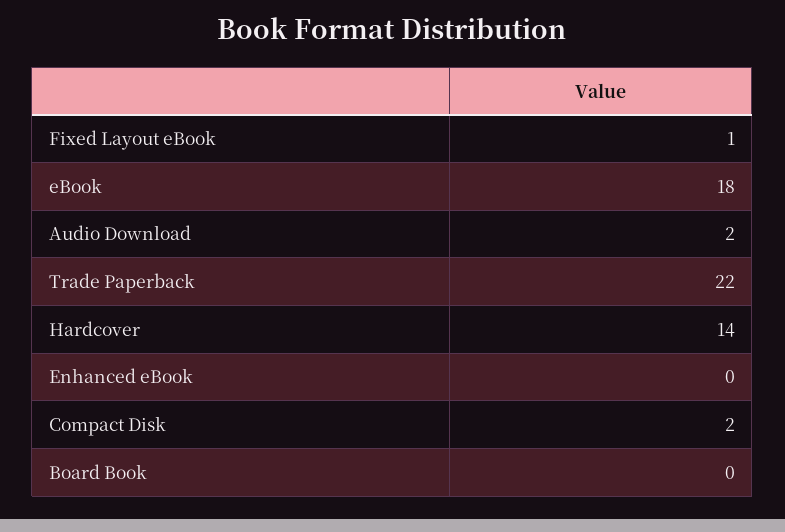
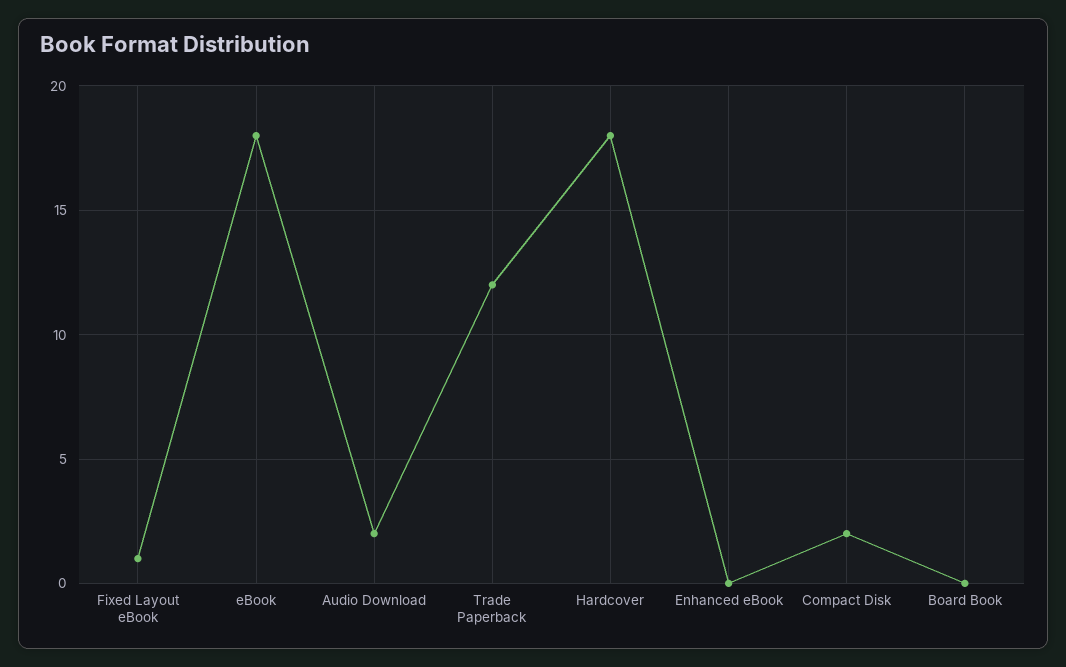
  {
    "Fixed Layout eBook": 1,
    "eBook": 18,
    "Audio Download": 2,
-   "Trade Paperback": 22,
+   "Trade Paperback": 12,
-   "Hardcover": 14,
+   "Hardcover": 18,
    "Enhanced eBook": 0,
    "Compact Disk": 2,
    "Board Book": 0
  }

